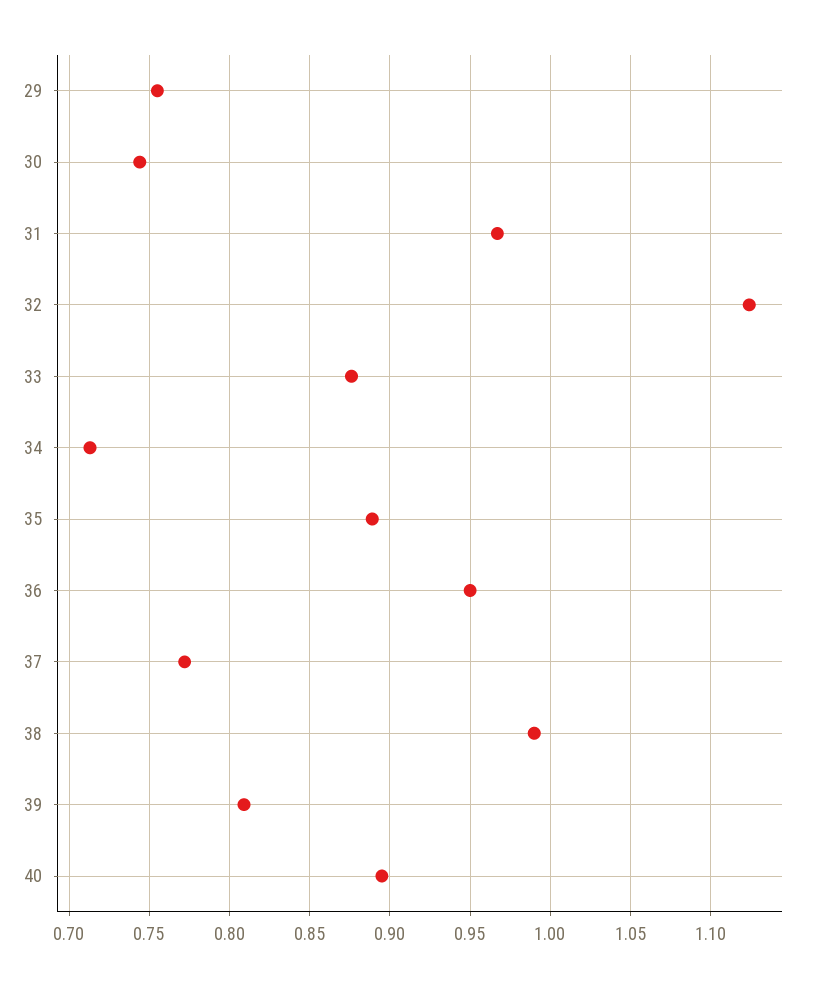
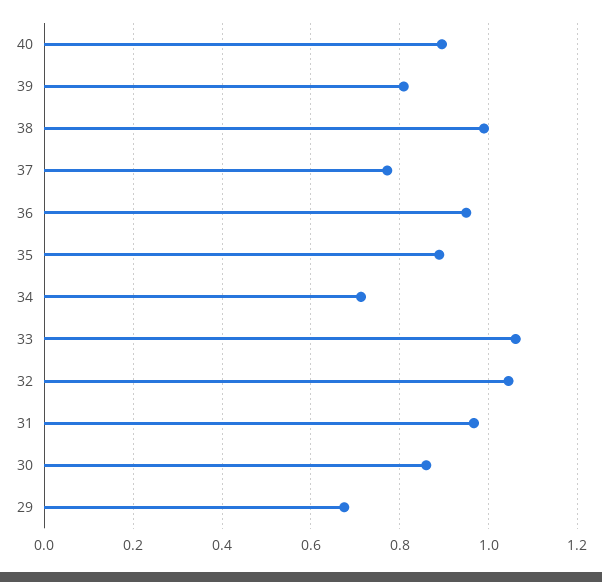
  {
-   "29": 0.755,
+   "29": 0.68,
-   "30": 0.745,
+   "30": 0.86,
    "31": 0.965,
-   "32": 1.125,
+   "32": 1.04,
-   "33": 0.875,
+   "33": 1.06,
    "34": 0.715,
    "35": 0.89,
    "36": 0.95,
    "37": 0.77,
    "38": 0.99,
    "39": 0.81,
    "40": 0.895
  }

